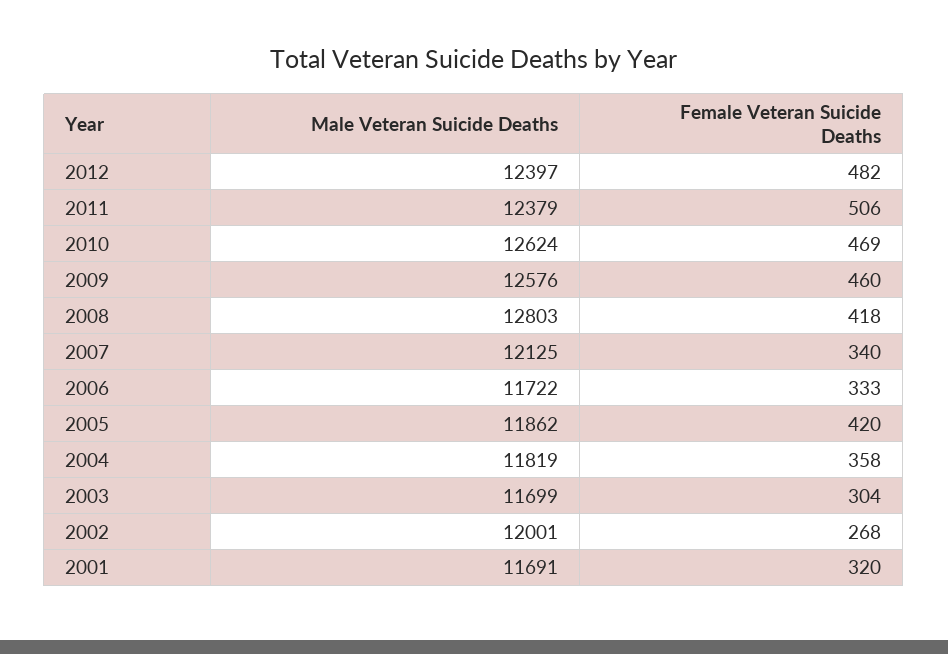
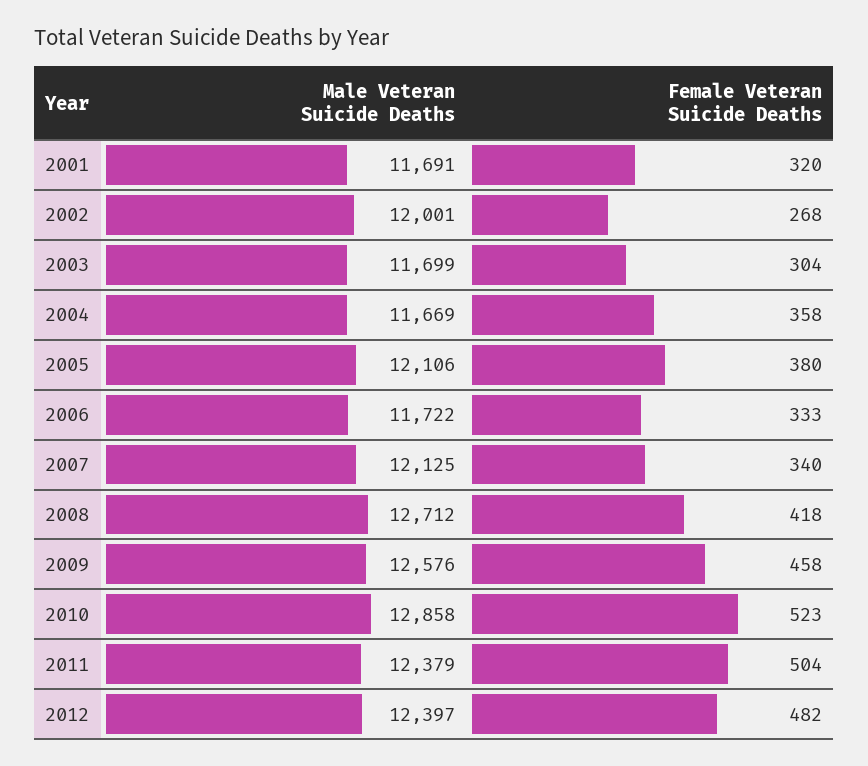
  {
    "Male Veteran Suicide Deaths": {
      "2012": 12397,
      "2011": 12379,
-     "2010": 12624,
+     "2010": 12858,
      "2009": 12576,
-     "2008": 12803,
+     "2008": 12712,
      "2007": 12125,
      "2006": 11722,
-     "2005": 11862,
+     "2005": 12106,
-     "2004": 11819,
+     "2004": 11669,
      "2003": 11699,
      "2002": 12001,
      "2001": 11691
    },
    "Female Veteran Suicide Deaths": {
      "2012": 482,
-     "2011": 506,
+     "2011": 504,
-     "2010": 469,
+     "2010": 523,
-     "2009": 460,
+     "2009": 458,
      "2008": 418,
      "2007": 340,
      "2006": 333,
-     "2005": 420,
+     "2005": 380,
      "2004": 358,
      "2003": 304,
      "2002": 268,
      "2001": 320
    }
  }

